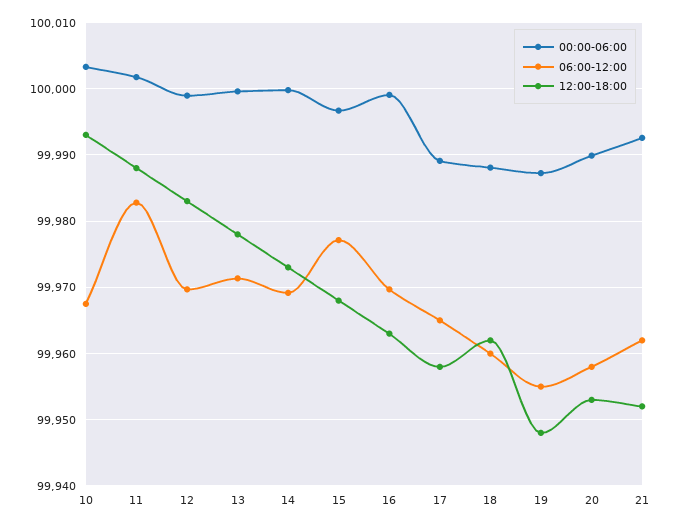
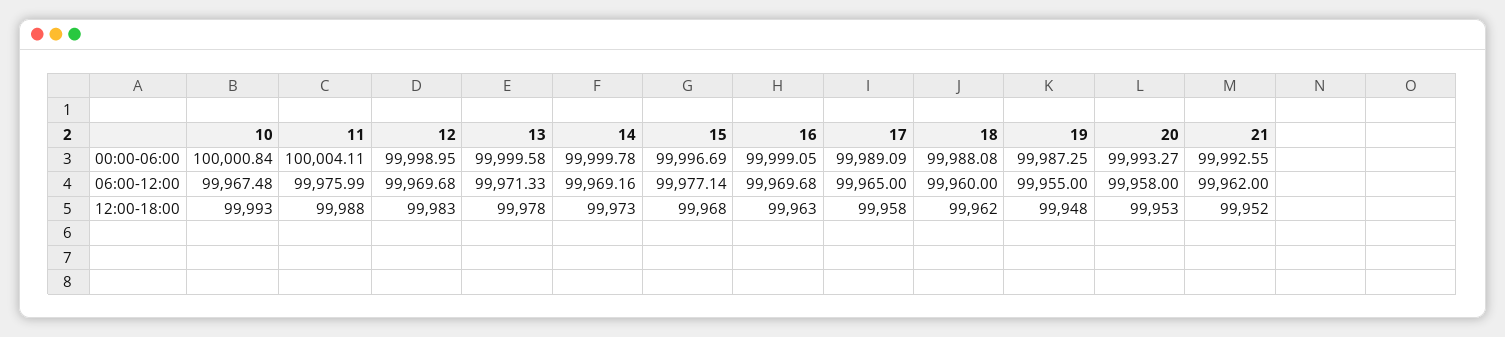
  {
    "00:00-06:00": {
-     "10": 100003,
+     "10": 100000.84,
-     "11": 100002,
+     "11": 100004.11,
      "12": 99998.95,
      "13": 99999.58,
      "14": 99999.78,
      "15": 99996.69,
      "16": 99999.05,
      "17": 99989.09,
      "18": 99988.08,
      "19": 99987.25,
-     "20": 99990,
+     "20": 99993.27,
      "21": 99992.55
    },
    "06:00-12:00": {
      "10": 99967.48,
-     "11": 99983,
+     "11": 99975.99,
      "12": 99969.68,
      "13": 99971.33,
      "14": 99969.16,
      "15": 99977.14,
      "16": 99969.68,
      "17": 99965,
      "18": 99960,
      "19": 99955,
      "20": 99958,
      "21": 99962
    },
    "12:00-18:00": {
      "10": 99993,
      "11": 99988,
      "12": 99983,
      "13": 99978,
      "14": 99973,
      "15": 99968,
      "16": 99963,
      "17": 99958,
      "18": 99962,
      "19": 99948,
      "20": 99953,
      "21": 99952
    }
  }

